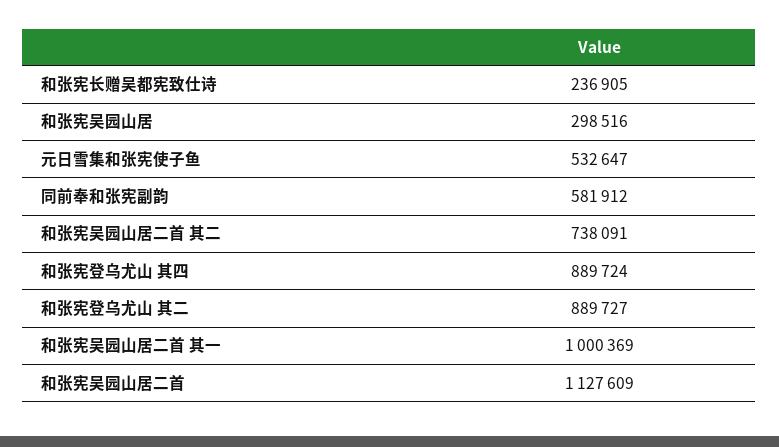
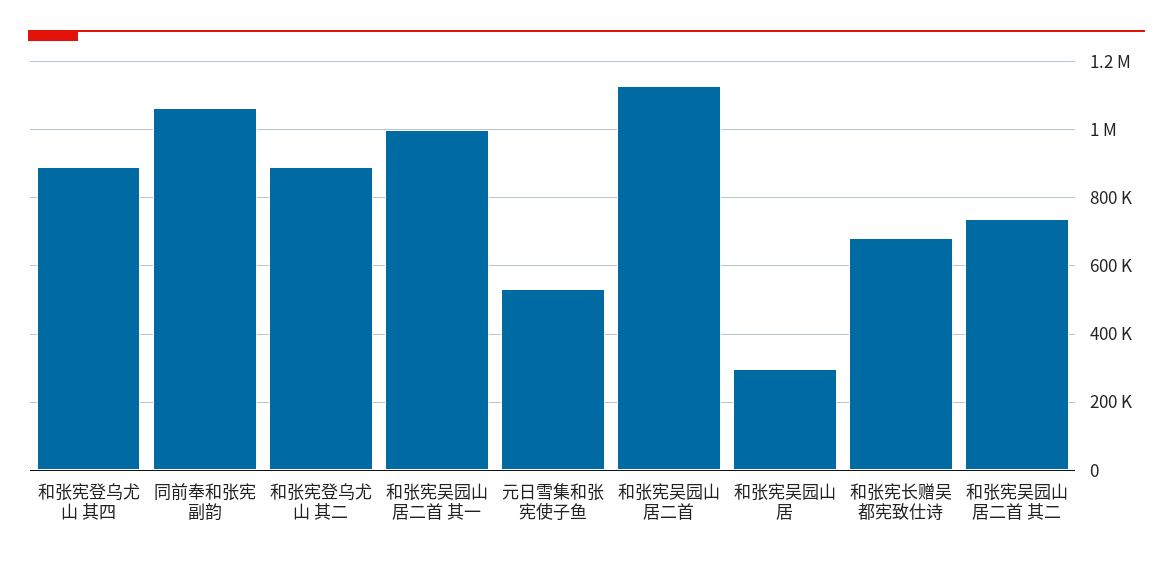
  {
-   "和张宪长赠吴都宪致仕诗": 236905,
+   "和张宪长赠吴都宪致仕诗": 680000,
    "和张宪吴园山居": 298516,
    "元日雪集和张宪使子鱼": 532647,
-   "同前奉和张宪副韵": 581912,
+   "同前奉和张宪副韵": 1060000,
    "和张宪吴园山居二首 其二": 738091,
    "和张宪登乌尤山 其四": 889724,
    "和张宪登乌尤山 其二": 889727,
    "和张宪吴园山居二首 其一": 1000369,
    "和张宪吴园山居二首": 1127609
  }

